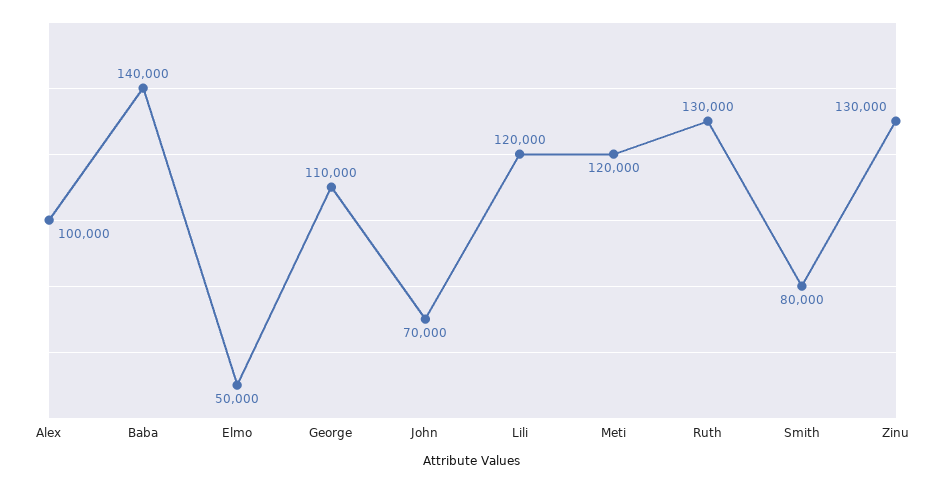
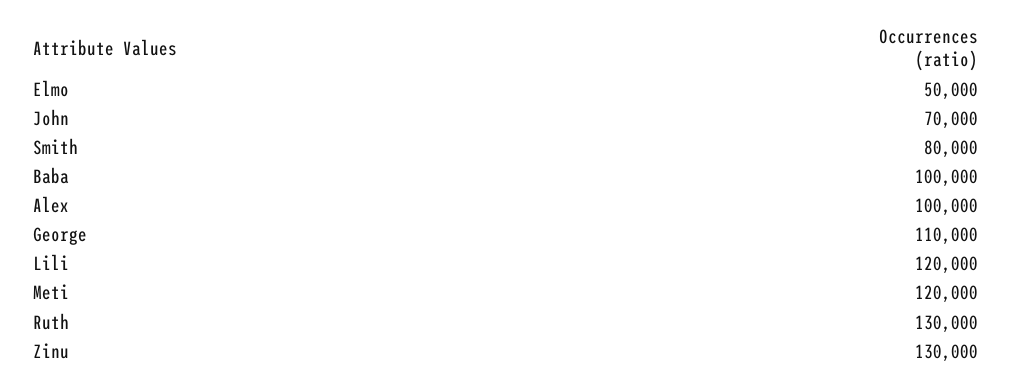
  {
    "Alex": 100000,
-   "Baba": 140000,
+   "Baba": 100000,
    "Elmo": 50000,
    "George": 110000,
    "John": 70000,
    "Lili": 120000,
    "Meti": 120000,
    "Ruth": 130000,
    "Smith": 80000,
    "Zinu": 130000
  }

